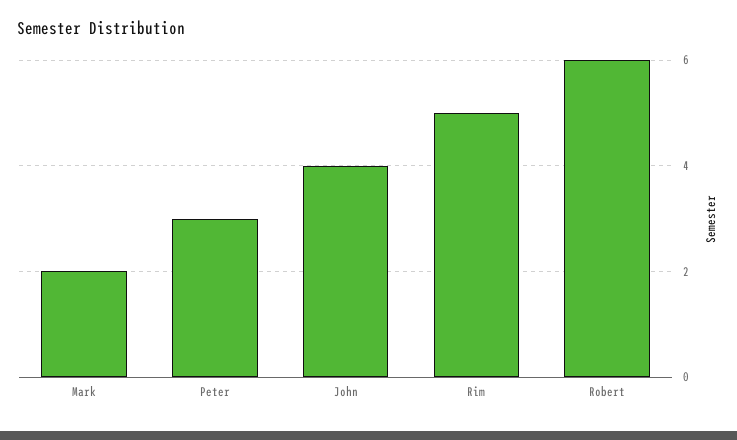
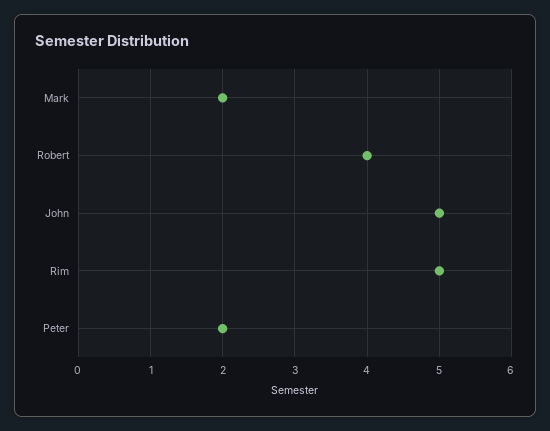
  {
    "Mark": 2,
-   "Peter": 3,
+   "Peter": 2,
-   "John": 4,
+   "John": 5,
    "Rim": 5,
-   "Robert": 6
+   "Robert": 4
  }

